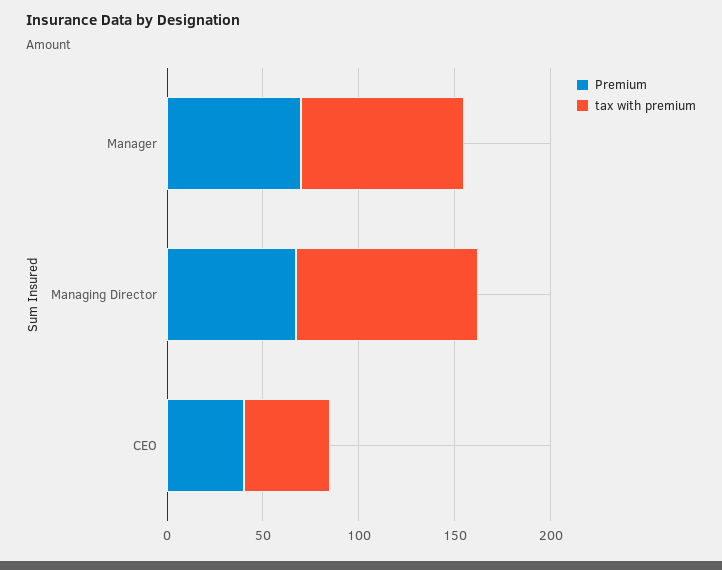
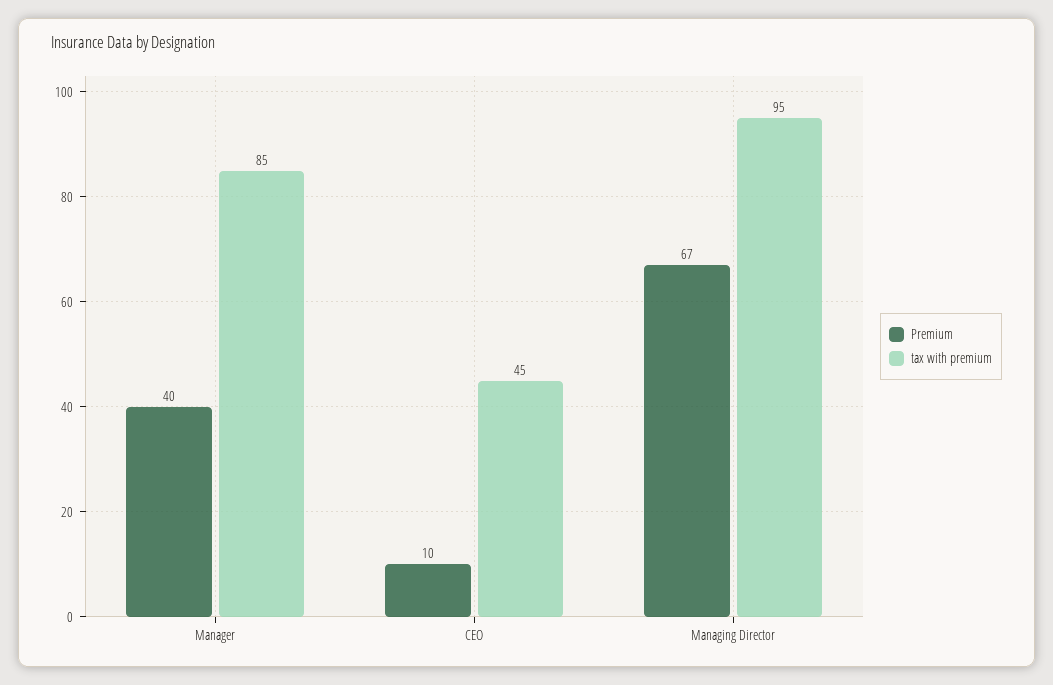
  {
    "Premium": {
-     "Manager": 70,
+     "Manager": 40,
      "Managing Director": 67,
-     "CEO": 40
+     "CEO": 10
    },
    "tax with premium": {
      "Manager": 85,
      "Managing Director": 95,
      "CEO": 45
    }
  }

